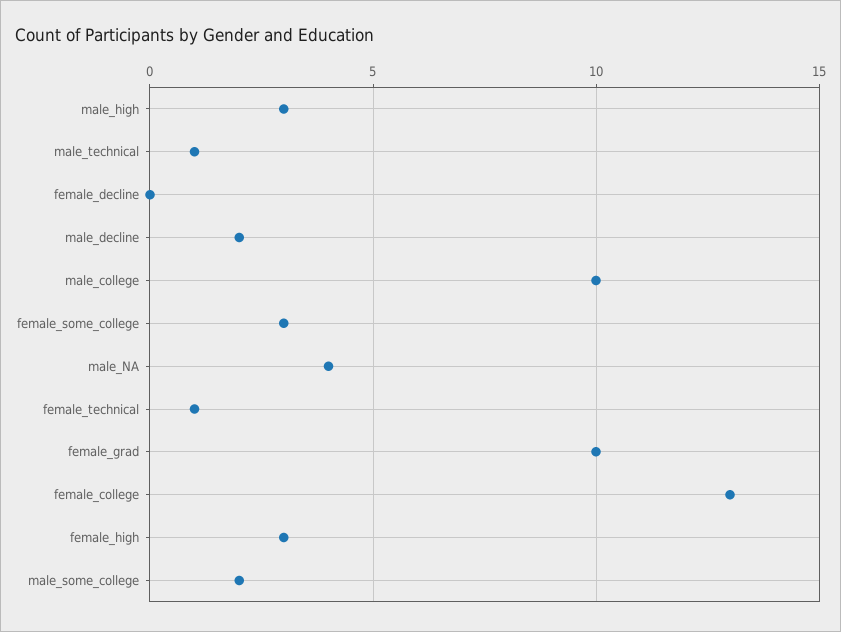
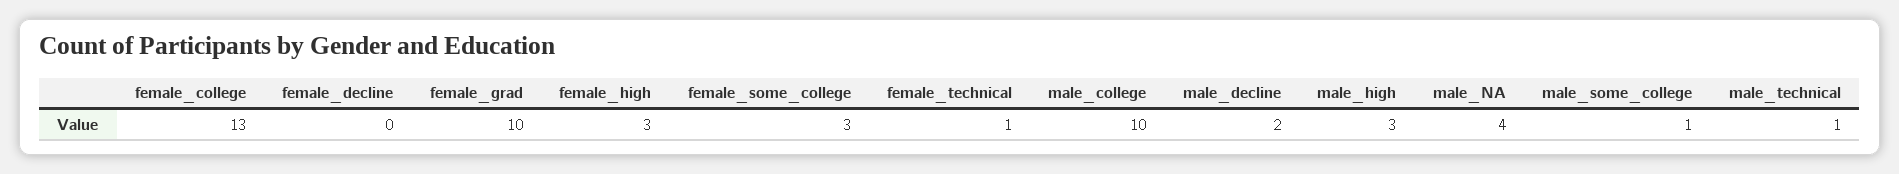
  {
    "male_high": 3,
    "male_technical": 1,
    "female_decline": 0,
    "male_decline": 2,
    "male_college": 10,
    "female_some_college": 3,
    "male_NA": 4,
    "female_technical": 1,
    "female_grad": 10,
    "female_college": 13,
    "female_high": 3,
-   "male_some_college": 2
+   "male_some_college": 1
  }

